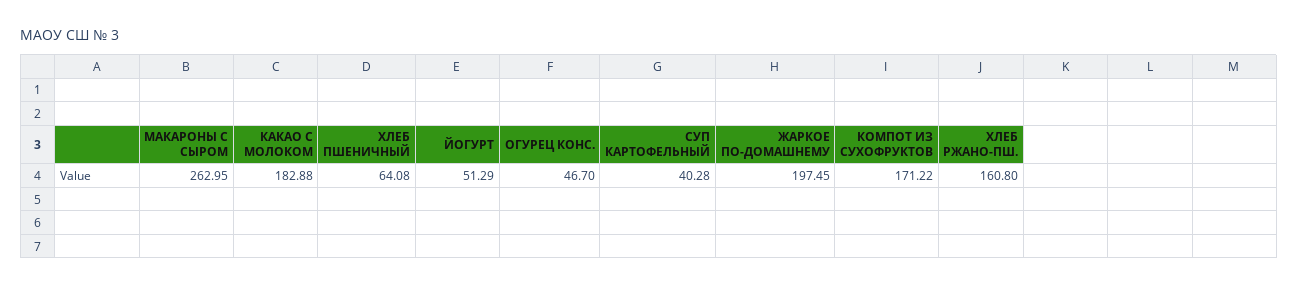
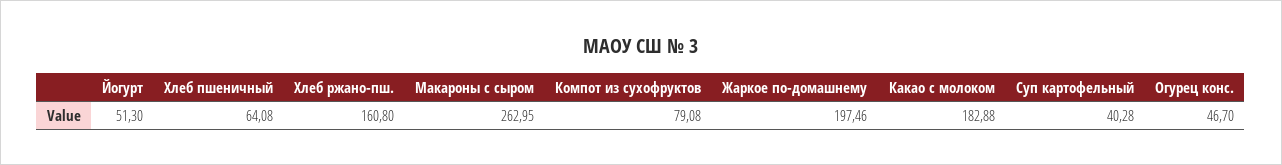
  {
    "МАКАРОНЫ С СЫРОМ": 262.95,
    "КАКАО С МОЛОКОМ": 182.88,
    "ХЛЕБ ПШЕНИЧНЫЙ": 64.08,
-   "ЙОГУРТ": 51.29,
+   "ЙОГУРТ": 51.3,
    "ОГУРЕЦ КОНС.": 46.7,
    "СУП КАРТОФЕЛЬНЫЙ": 40.28,
-   "ЖАРКОЕ ПО-ДОМАШНЕМУ": 197.45,
+   "ЖАРКОЕ ПО-ДОМАШНЕМУ": 197.46,
-   "КОМПОТ ИЗ СУХОФРУКТОВ": 171.22,
+   "КОМПОТ ИЗ СУХОФРУКТОВ": 79.08,
    "ХЛЕБ РЖАНО-ПШ.": 160.8
  }

